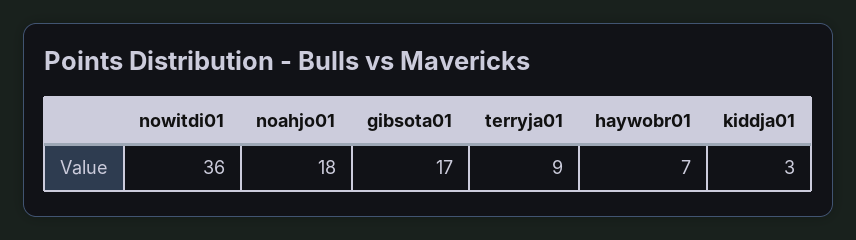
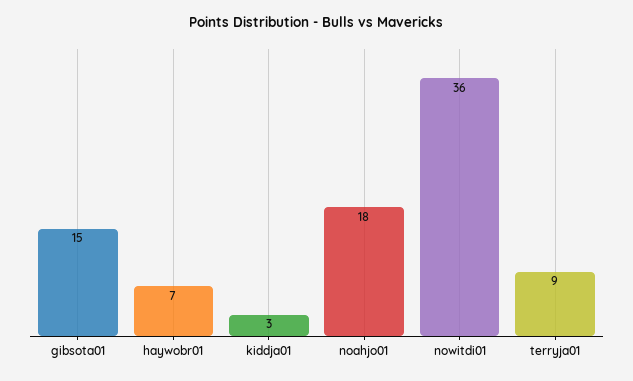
  {
    "nowitdi01": 36,
    "noahjo01": 18,
-   "gibsota01": 17,
+   "gibsota01": 15,
    "terryja01": 9,
    "haywobr01": 7,
    "kiddja01": 3
  }

